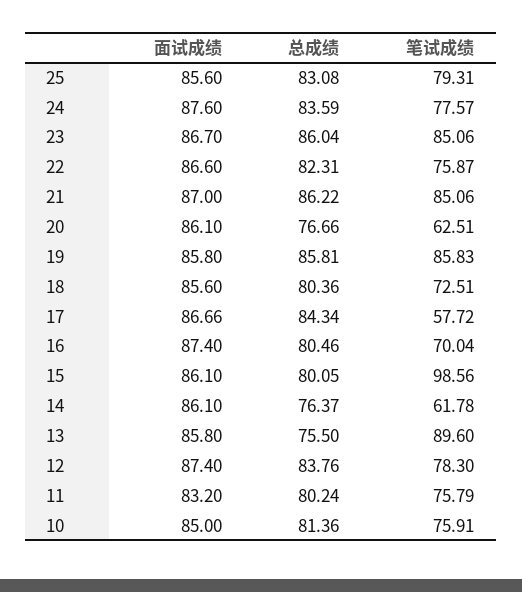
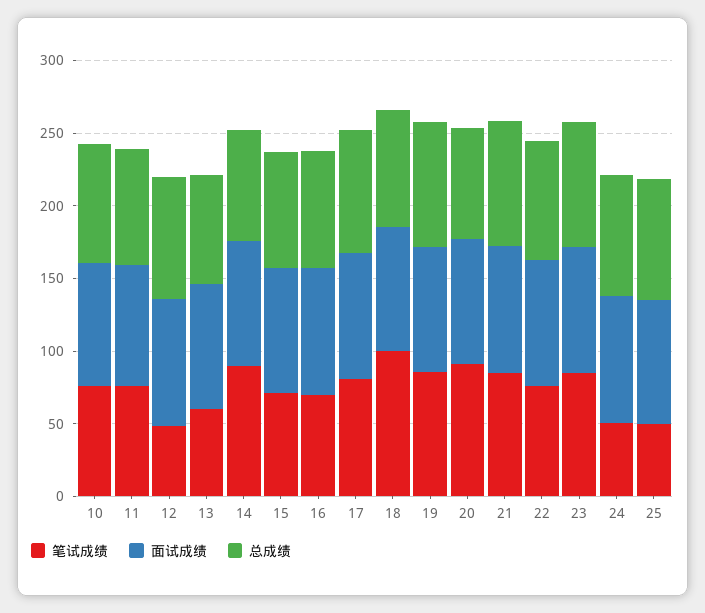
  {
    "面试成绩": {
      "25": 85.6,
      "24": 87.6,
      "23": 86.7,
      "22": 86.6,
      "21": 87,
      "20": 86.1,
      "19": 85.8,
      "18": 85.6,
      "17": 86.66,
      "16": 87.4,
      "15": 86.1,
      "14": 86.1,
      "13": 85.8,
      "12": 87.4,
      "11": 83.2,
      "10": 85
    },
    "总成绩": {
      "25": 83.08,
      "24": 83.59,
      "23": 86.04,
      "22": 82.31,
      "21": 86.22,
      "20": 76.66,
      "19": 85.81,
      "18": 80.36,
      "17": 84.34,
      "16": 80.46,
      "15": 80.05,
      "14": 76.37,
      "13": 75.5,
      "12": 83.76,
      "11": 80.24,
      "10": 81.36
    },
    "笔试成绩": {
-     "25": 79.31,
+     "25": 50,
-     "24": 77.57,
+     "24": 50,
      "23": 85.06,
      "22": 75.87,
      "21": 85.06,
-     "20": 62.51,
+     "20": 90,
      "19": 85.83,
-     "18": 72.51,
+     "18": 100,
-     "17": 57.72,
+     "17": 80,
      "16": 70.04,
-     "15": 98.56,
+     "15": 70,
-     "14": 61.78,
+     "14": 90,
-     "13": 89.6,
+     "13": 60,
-     "12": 78.3,
+     "12": 50,
      "11": 75.79,
      "10": 75.91
    }
  }

